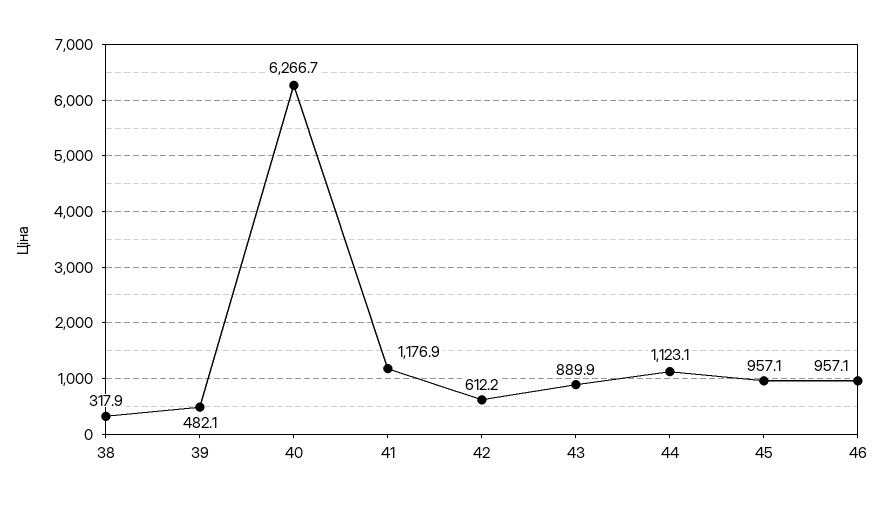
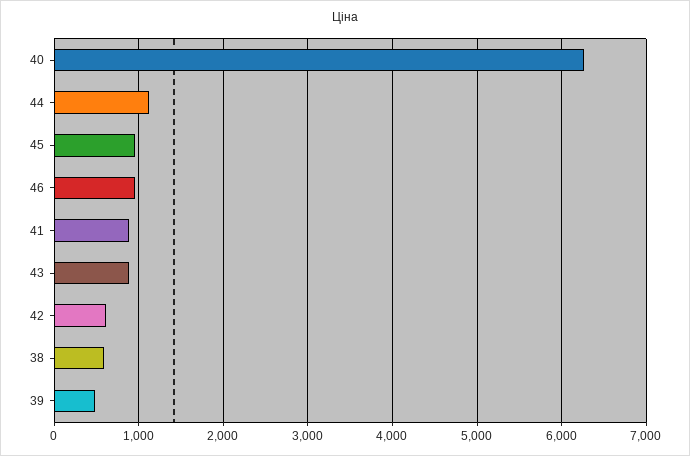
  {
-   "38": 317.9,
+   "38": 600,
    "39": 482.1,
    "40": 6266.7,
-   "41": 1176.9,
+   "41": 900,
    "42": 612.2,
    "43": 889.9,
    "44": 1123.1,
    "45": 957.1,
    "46": 957.1
  }

